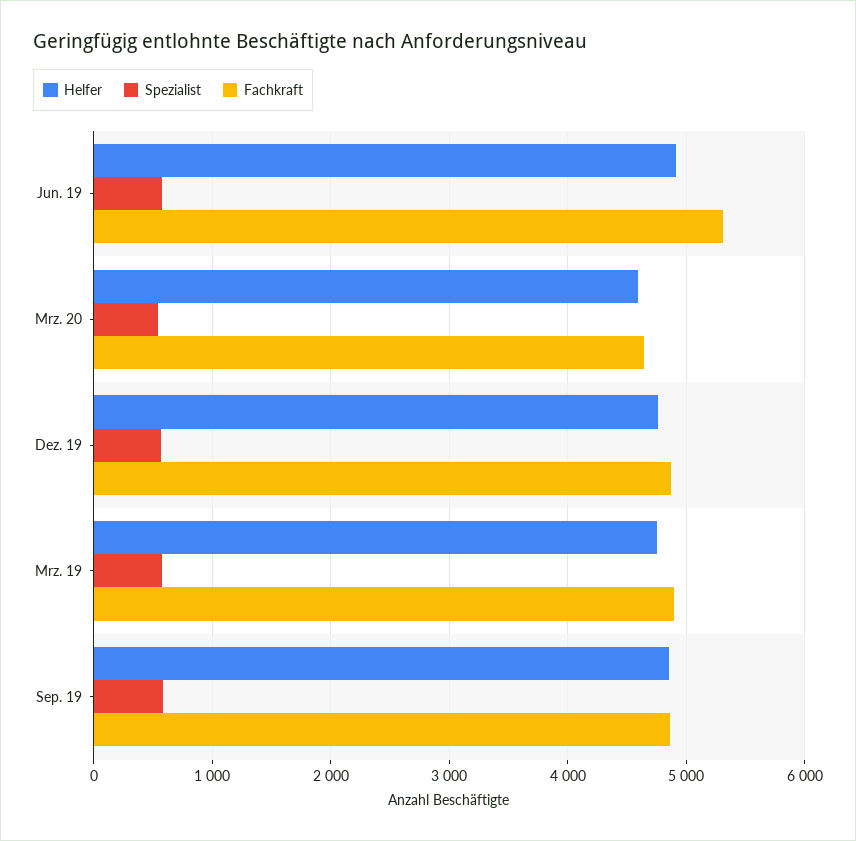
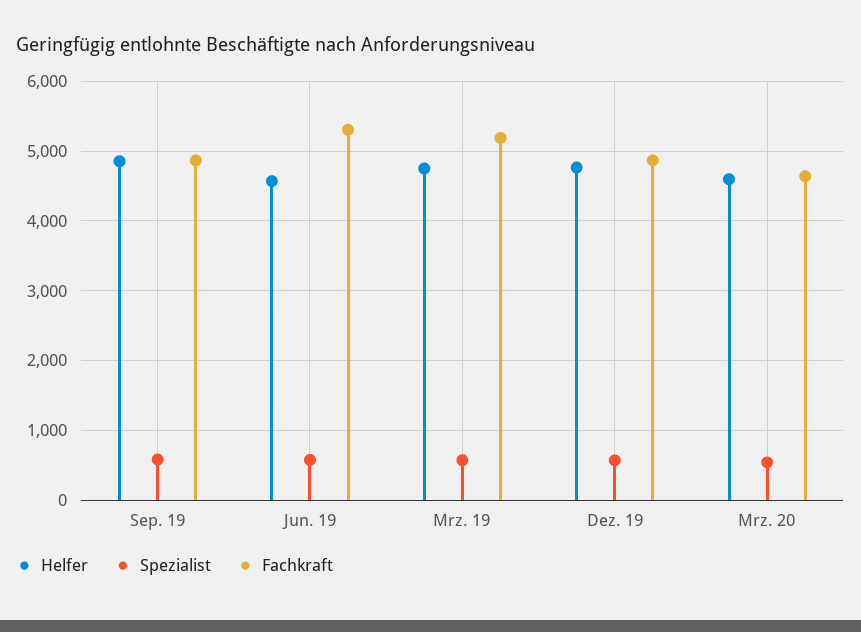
  {
    "Helfer": {
-     "Jun. 19": 4900,
+     "Jun. 19": 4600,
      "Mrz. 20": 4600,
      "Dez. 19": 4800,
      "Mrz. 19": 4800,
      "Sep. 19": 4900
    },
    "Spezialist": {
      "Jun. 19": 600,
      "Mrz. 20": 500,
      "Dez. 19": 600,
      "Mrz. 19": 600,
      "Sep. 19": 600
    },
    "Fachkraft": {
      "Jun. 19": 5300,
      "Mrz. 20": 4600,
      "Dez. 19": 4900,
-     "Mrz. 19": 4900,
+     "Mrz. 19": 5200,
      "Sep. 19": 4900
    }
  }

